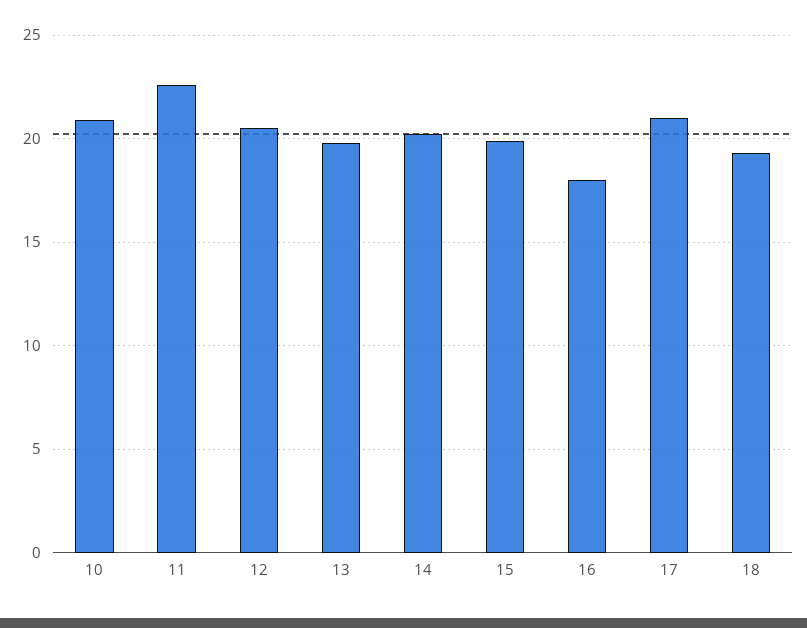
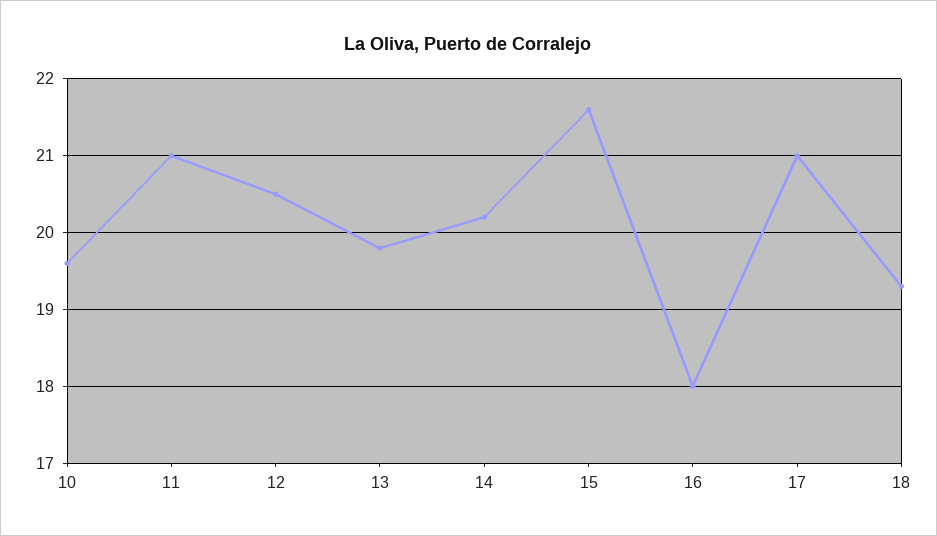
  {
-   "10": 21,
+   "10": 19.6,
-   "11": 22.5,
+   "11": 21,
    "12": 20.5,
    "13": 19.8,
    "14": 20.2,
-   "15": 20,
+   "15": 21.6,
    "16": 18,
    "17": 21,
    "18": 19.3
  }

